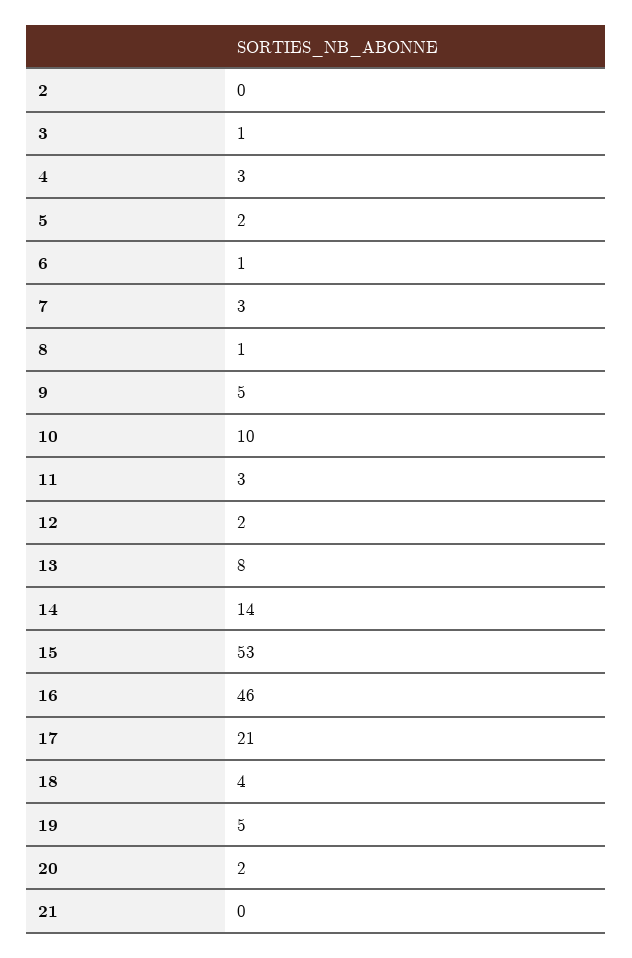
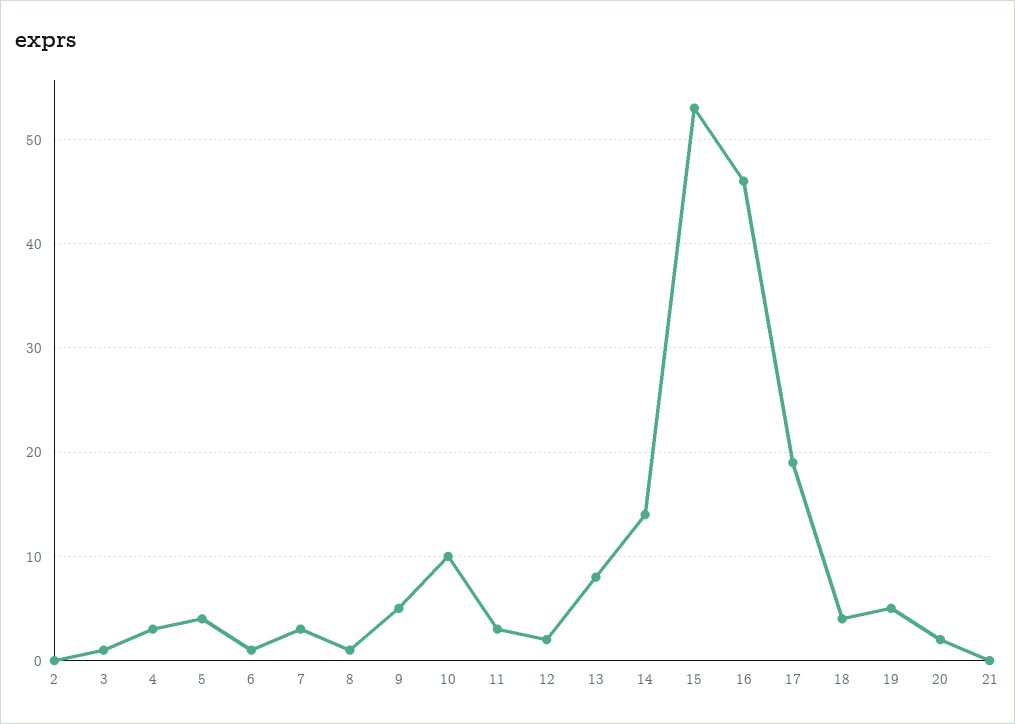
  {
    "2": 0,
    "3": 1,
    "4": 3,
-   "5": 2,
+   "5": 4,
    "6": 1,
    "7": 3,
    "8": 1,
    "9": 5,
    "10": 10,
    "11": 3,
    "12": 2,
    "13": 8,
    "14": 14,
    "15": 53,
    "16": 46,
-   "17": 21,
+   "17": 19,
    "18": 4,
    "19": 5,
    "20": 2,
    "21": 0
  }

